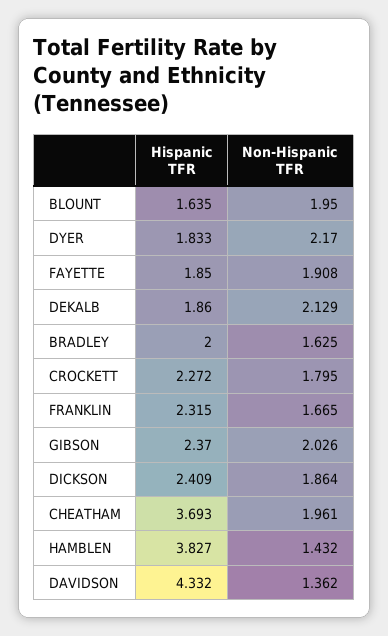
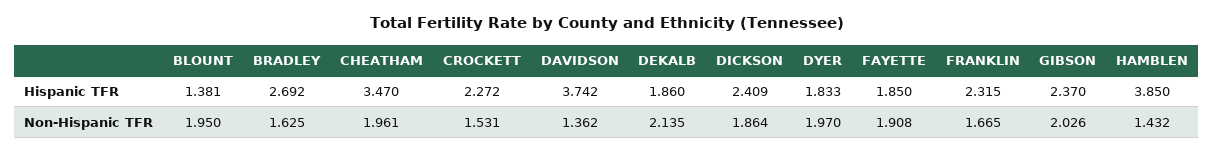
  {
    "Hispanic TFR": {
-     "BLOUNT": 1.635,
+     "BLOUNT": 1.381,
      "DYER": 1.833,
      "FAYETTE": 1.85,
      "DEKALB": 1.86,
-     "BRADLEY": 2,
+     "BRADLEY": 2.692,
      "CROCKETT": 2.272,
      "FRANKLIN": 2.315,
      "GIBSON": 2.37,
      "DICKSON": 2.409,
-     "CHEATHAM": 3.693,
+     "CHEATHAM": 3.47,
-     "HAMBLEN": 3.827,
+     "HAMBLEN": 3.85,
-     "DAVIDSON": 4.332
+     "DAVIDSON": 3.742
    },
    "Non-Hispanic TFR": {
      "BLOUNT": 1.95,
-     "DYER": 2.17,
+     "DYER": 1.97,
      "FAYETTE": 1.908,
-     "DEKALB": 2.129,
+     "DEKALB": 2.135,
      "BRADLEY": 1.625,
-     "CROCKETT": 1.795,
+     "CROCKETT": 1.531,
      "FRANKLIN": 1.665,
      "GIBSON": 2.026,
      "DICKSON": 1.864,
      "CHEATHAM": 1.961,
      "HAMBLEN": 1.432,
      "DAVIDSON": 1.362
    }
  }

